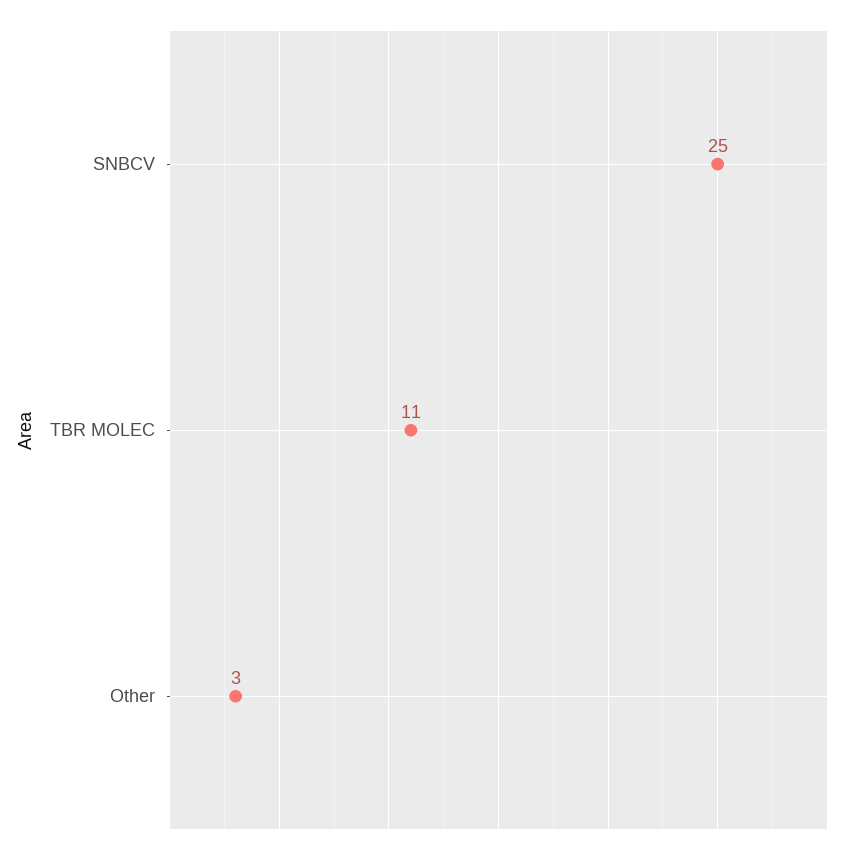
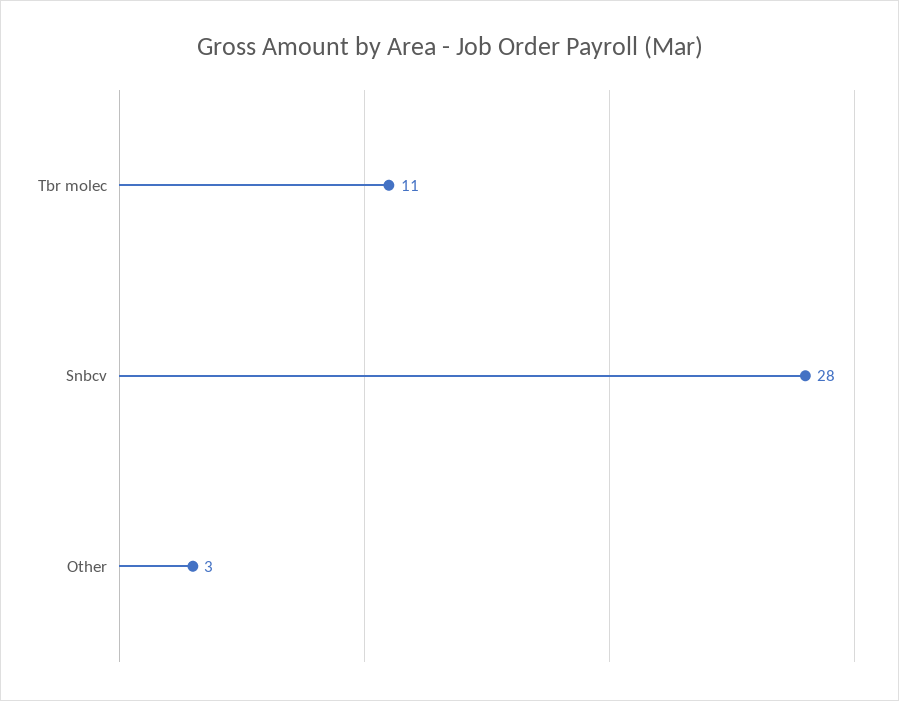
  {
-   "SNBCV": 25,
+   "SNBCV": 28,
    "TBR MOLEC": 11,
    "Other": 3
  }

